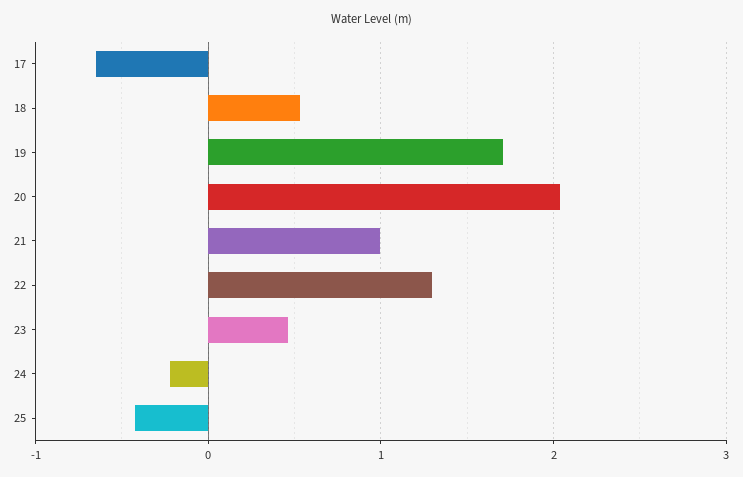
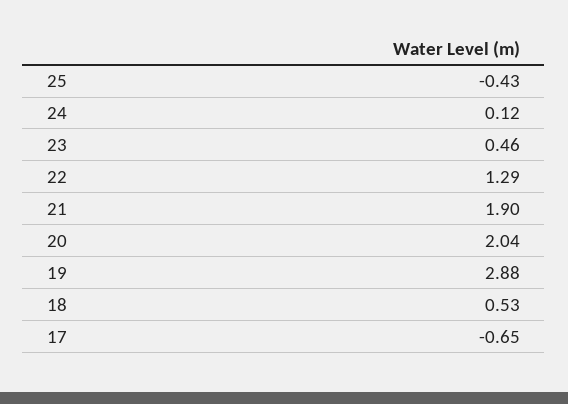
  {
    "17": -0.65,
    "18": 0.53,
-   "19": 1.7,
+   "19": 2.88,
    "20": 2.04,
-   "21": 1,
+   "21": 1.9,
    "22": 1.29,
    "23": 0.46,
-   "24": -0.2,
+   "24": 0.12,
    "25": -0.43
  }

